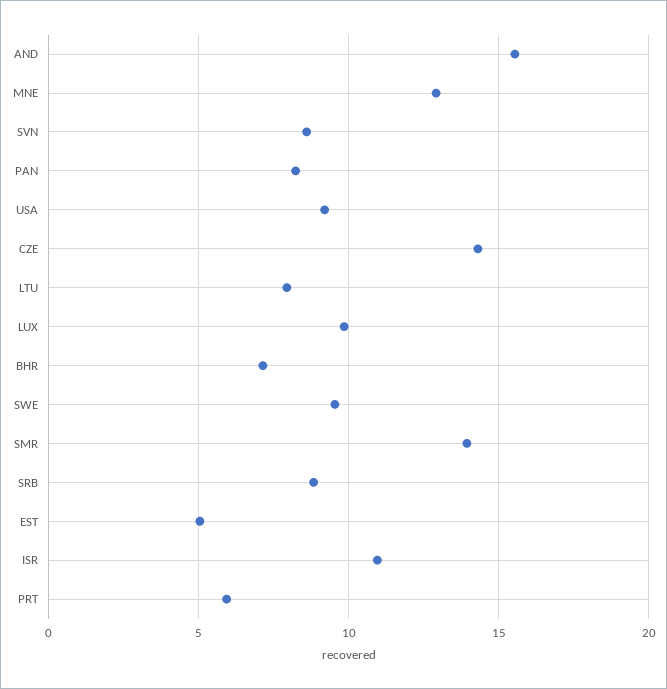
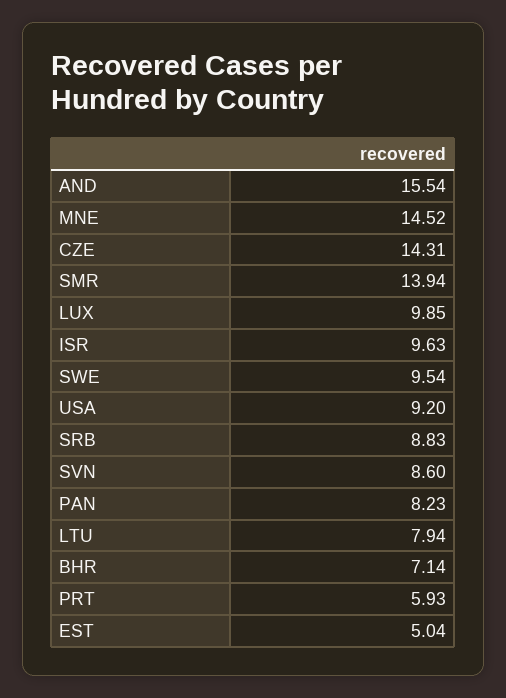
  {
    "AND": 15.54,
-   "MNE": 13,
+   "MNE": 14.52,
    "SVN": 8.6,
    "PAN": 8.23,
    "USA": 9.2,
    "CZE": 14.31,
    "LTU": 7.94,
    "LUX": 9.85,
    "BHR": 7.14,
    "SWE": 9.54,
    "SMR": 13.94,
    "SRB": 8.83,
    "EST": 5.04,
-   "ISR": 11,
+   "ISR": 9.63,
    "PRT": 5.93
  }

